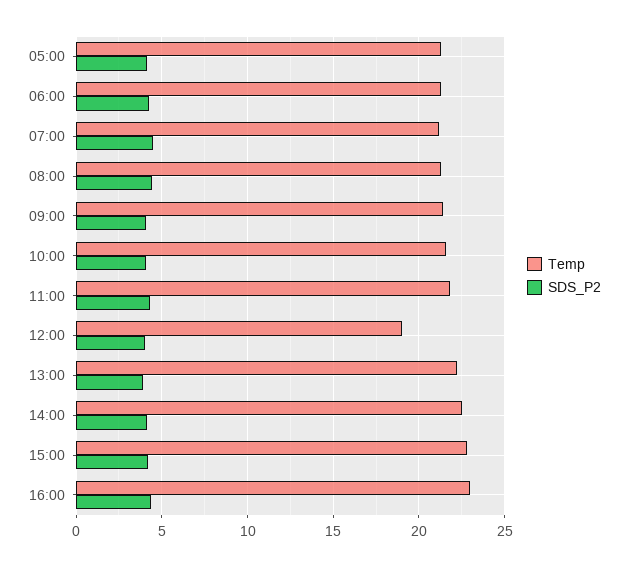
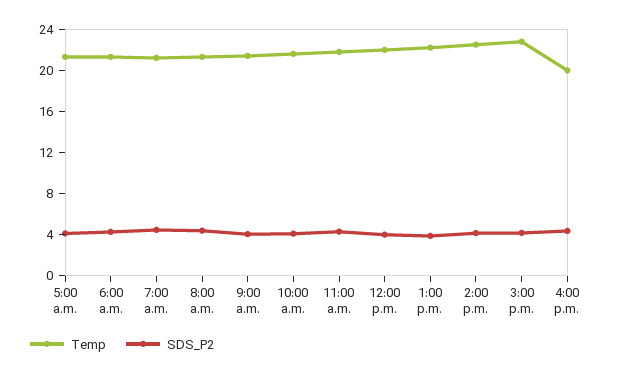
  {
    "Temp": {
      "05:00": 21.5,
      "06:00": 21.5,
      "07:00": 21,
      "08:00": 21.5,
      "09:00": 21.5,
      "10:00": 21.5,
      "11:00": 22,
-     "12:00": 19,
+     "12:00": 22,
      "13:00": 22,
      "14:00": 22.5,
      "15:00": 23,
-     "16:00": 23
+     "16:00": 20
    },
    "SDS_P2": {
      "05:00": 4,
      "06:00": 4.5,
      "07:00": 4.5,
      "08:00": 4.5,
      "09:00": 4,
      "10:00": 4,
      "11:00": 4.5,
      "12:00": 4,
      "13:00": 4,
      "14:00": 4,
      "15:00": 4,
      "16:00": 4.5
    }
  }

